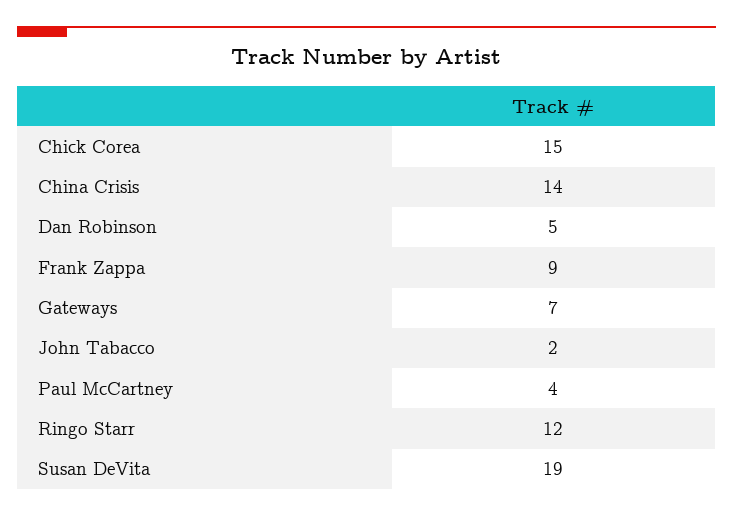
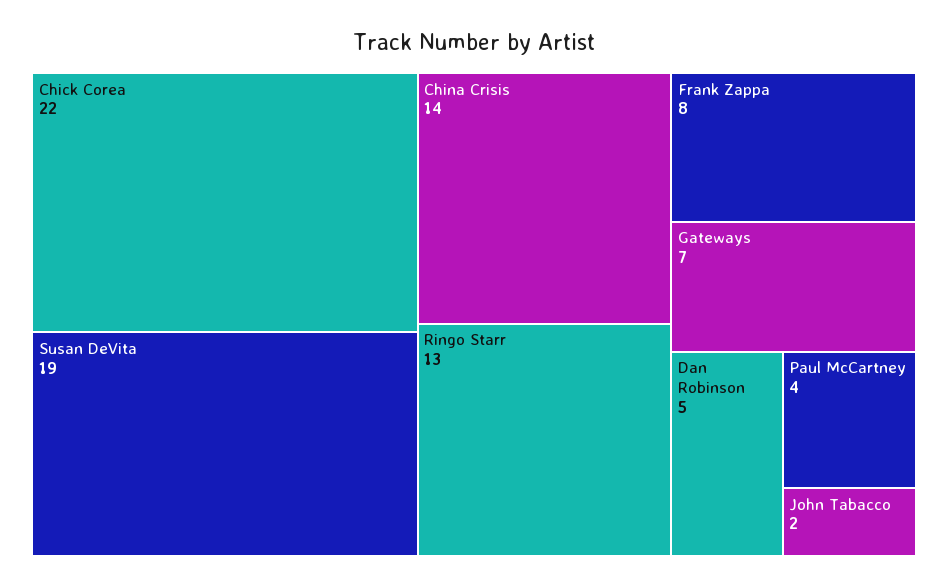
  {
-   "Chick Corea": 15,
+   "Chick Corea": 22,
    "China Crisis": 14,
    "Dan Robinson": 5,
-   "Frank Zappa": 9,
+   "Frank Zappa": 8,
    "Gateways": 7,
    "John Tabacco": 2,
    "Paul McCartney": 4,
-   "Ringo Starr": 12,
+   "Ringo Starr": 13,
    "Susan DeVita": 19
  }

